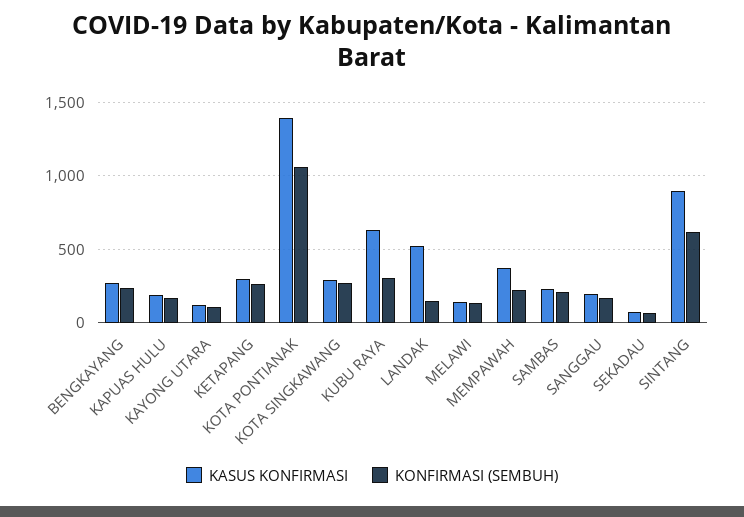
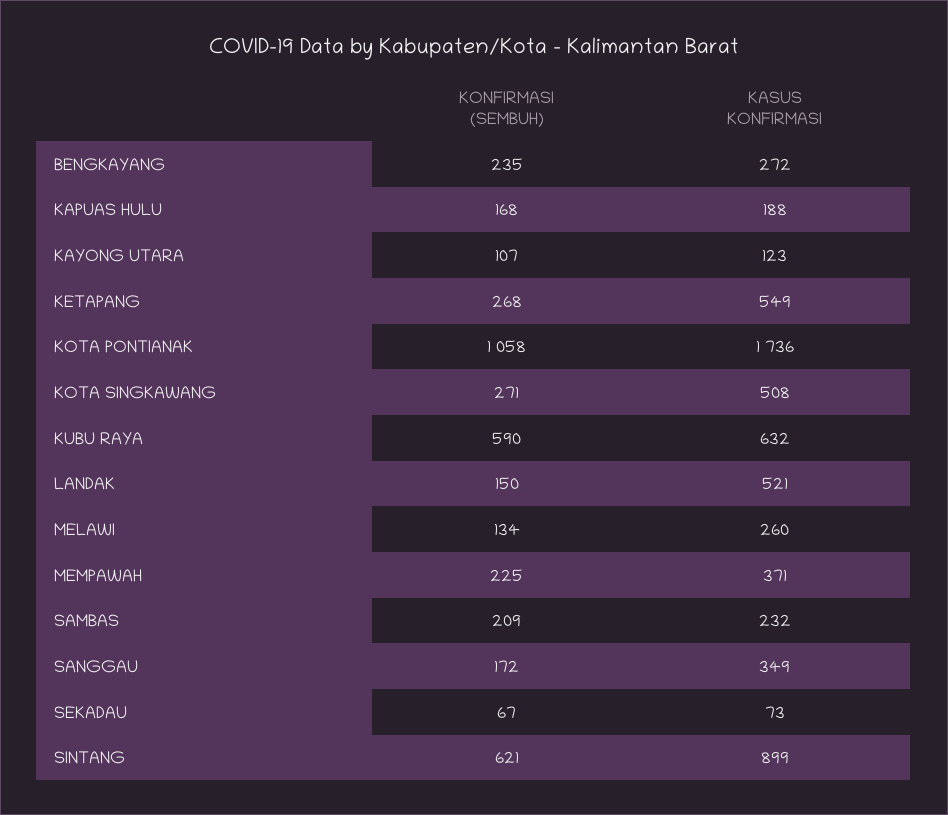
  {
    "KASUS KONFIRMASI": {
      "BENGKAYANG": 272,
      "KAPUAS HULU": 188,
      "KAYONG UTARA": 123,
-     "KETAPANG": 300,
+     "KETAPANG": 549,
-     "KOTA PONTIANAK": 1400,
+     "KOTA PONTIANAK": 1736,
-     "KOTA SINGKAWANG": 300,
+     "KOTA SINGKAWANG": 508,
      "KUBU RAYA": 632,
      "LANDAK": 521,
-     "MELAWI": 150,
+     "MELAWI": 260,
      "MEMPAWAH": 371,
      "SAMBAS": 232,
-     "SANGGAU": 200,
+     "SANGGAU": 349,
      "SEKADAU": 73,
      "SINTANG": 899
    },
    "KONFIRMASI (SEMBUH)": {
      "BENGKAYANG": 235,
      "KAPUAS HULU": 168,
      "KAYONG UTARA": 107,
      "KETAPANG": 268,
      "KOTA PONTIANAK": 1058,
      "KOTA SINGKAWANG": 271,
-     "KUBU RAYA": 300,
+     "KUBU RAYA": 590,
      "LANDAK": 150,
      "MELAWI": 134,
      "MEMPAWAH": 225,
      "SAMBAS": 209,
      "SANGGAU": 172,
      "SEKADAU": 67,
      "SINTANG": 621
    }
  }

